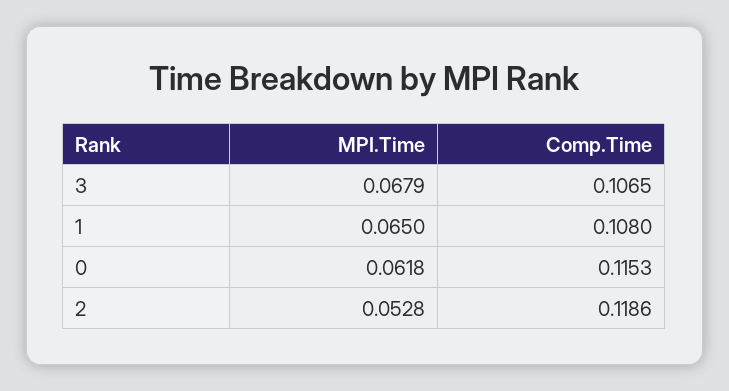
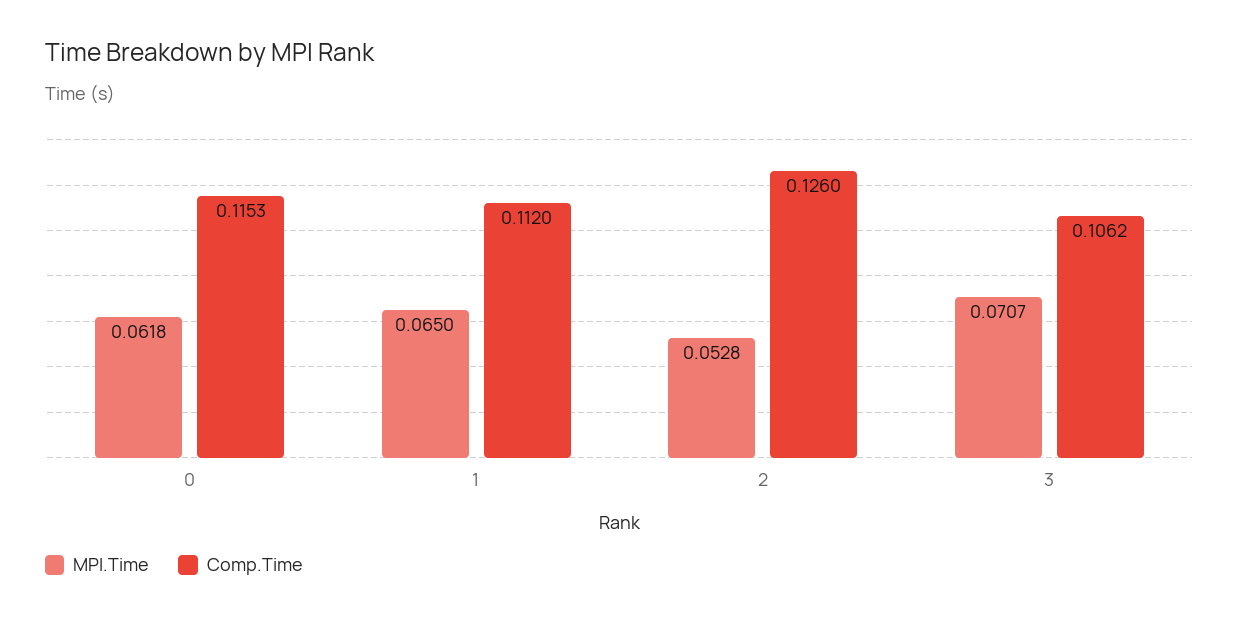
  {
    "MPI.Time": {
-     "3": 0.0679,
+     "3": 0.0707,
      "1": 0.065,
      "0": 0.0618,
      "2": 0.0528
    },
    "Comp.Time": {
-     "3": 0.1065,
+     "3": 0.1062,
-     "1": 0.108,
+     "1": 0.112,
      "0": 0.1153,
-     "2": 0.1186
+     "2": 0.126
    }
  }

